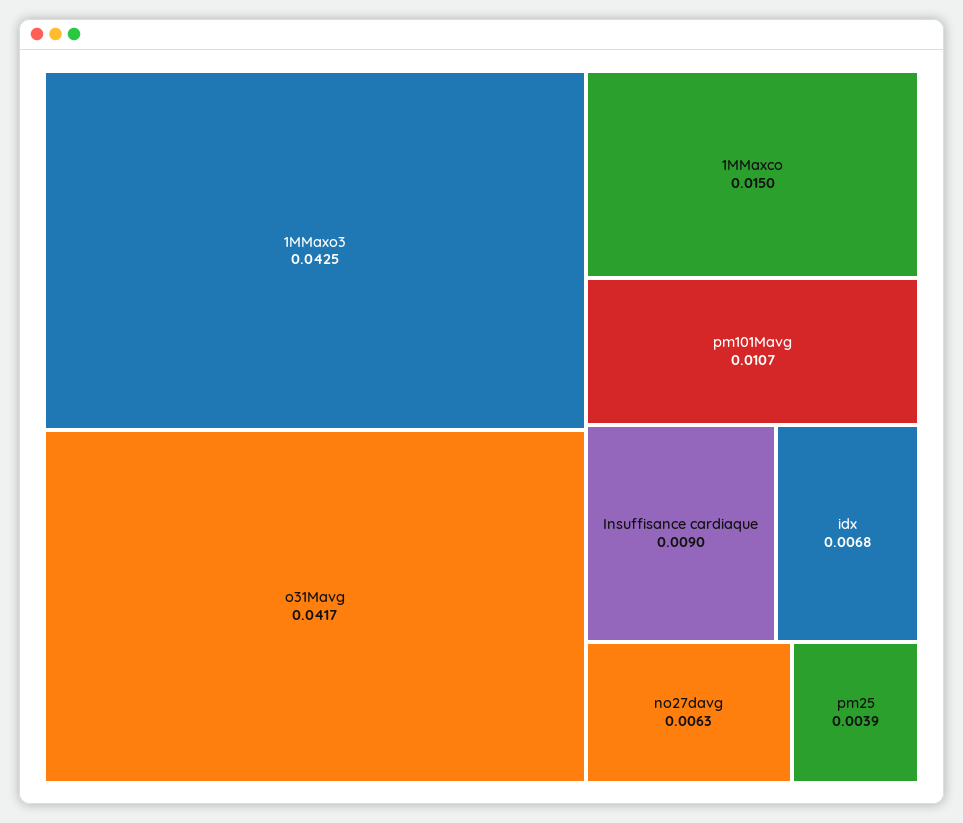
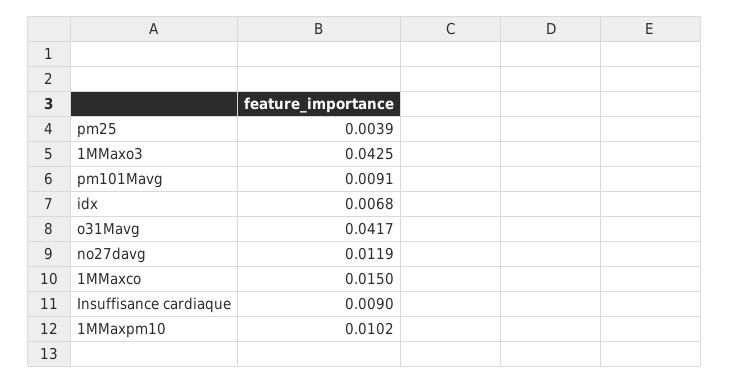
  {
    "1MMaxo3": 0.0425,
    "o31Mavg": 0.0417,
    "1MMaxco": 0.015,
-   "pm101Mavg": 0.0107,
+   "pm101Mavg": 0.0091,
    "Insuffisance cardiaque": 0.009,
    "idx": 0.0068,
-   "no27davg": 0.0063,
+   "no27davg": 0.0119,
-   "pm25": 0.0039
+   "pm25": 0.0039,
+   "1MMaxpm10": 0.0102
  }

